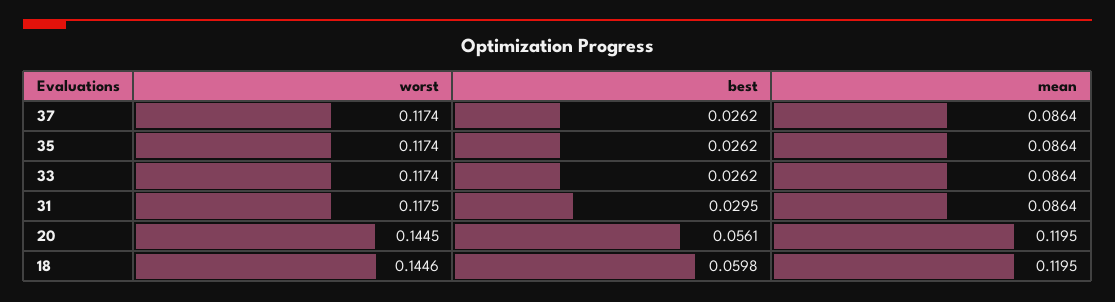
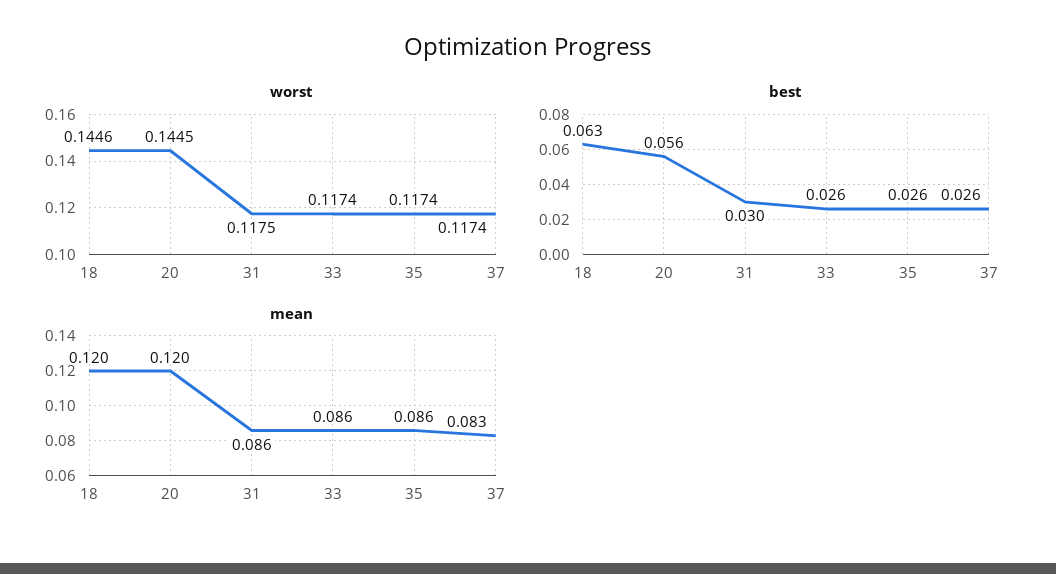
  {
    "worst": {
      "37": 0.1174,
      "35": 0.1174,
      "33": 0.1174,
      "31": 0.1175,
      "20": 0.1445,
      "18": 0.1446
    },
    "best": {
      "37": 0.0262,
      "35": 0.0262,
      "33": 0.0262,
      "31": 0.0295,
      "20": 0.0561,
-     "18": 0.0598
+     "18": 0.063
    },
    "mean": {
-     "37": 0.0864,
+     "37": 0.083,
      "35": 0.0864,
      "33": 0.0864,
      "31": 0.0864,
      "20": 0.1195,
      "18": 0.1195
    }
  }

